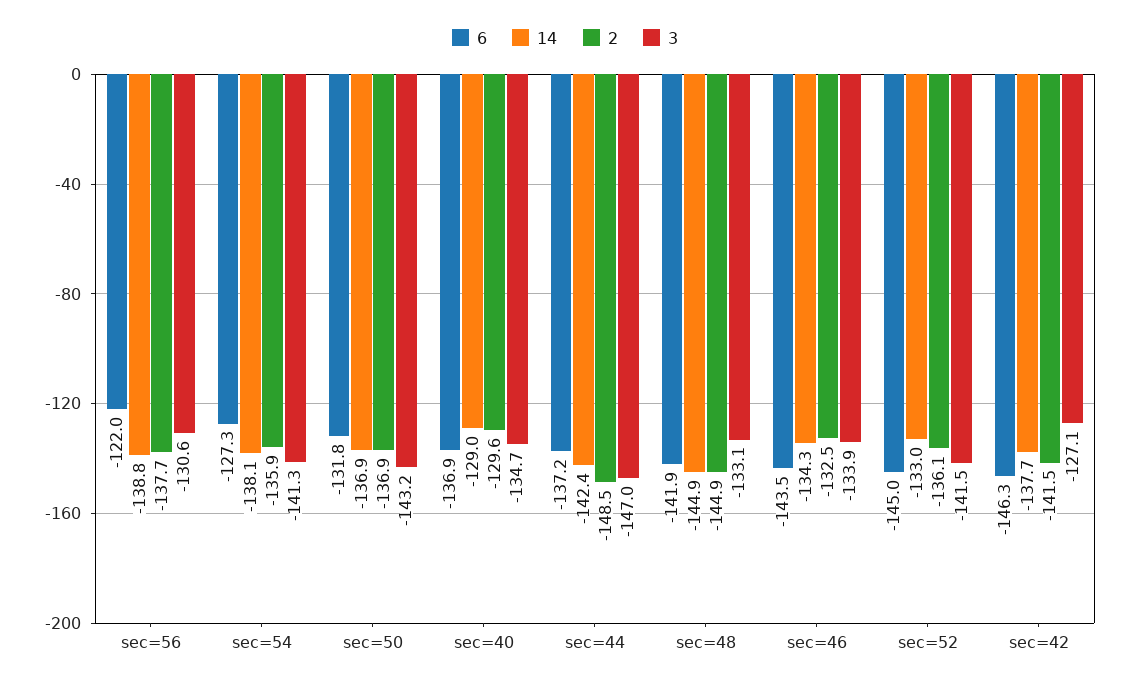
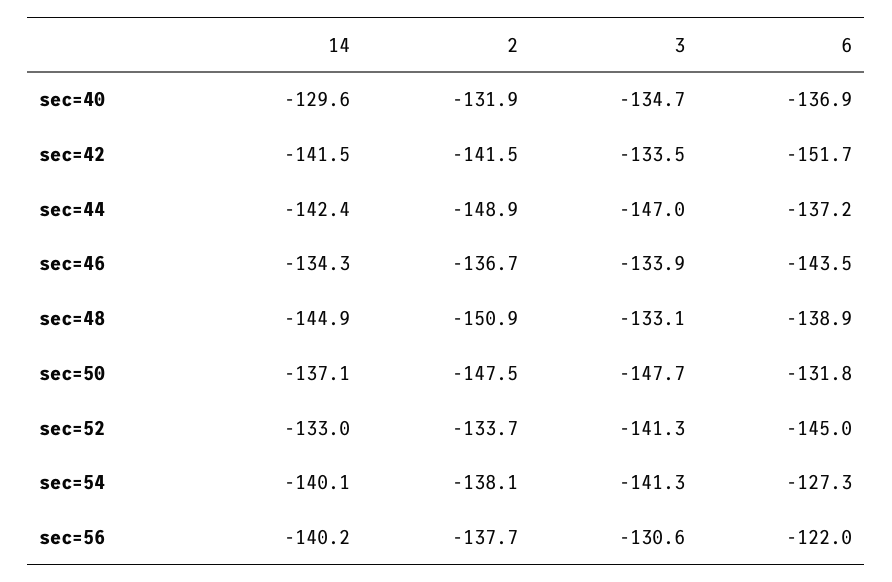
  {
    "6": {
      "sec=56": -122,
      "sec=54": -127.3,
      "sec=50": -131.8,
      "sec=40": -136.9,
      "sec=44": -137.2,
-     "sec=48": -141.9,
+     "sec=48": -138.9,
      "sec=46": -143.5,
      "sec=52": -145,
-     "sec=42": -146.3
+     "sec=42": -151.7
    },
    "14": {
-     "sec=56": -138.8,
+     "sec=56": -140.2,
-     "sec=54": -138.1,
+     "sec=54": -140.1,
-     "sec=50": -136.9,
+     "sec=50": -137.1,
-     "sec=40": -129,
+     "sec=40": -129.6,
      "sec=44": -142.4,
      "sec=48": -144.9,
      "sec=46": -134.3,
      "sec=52": -133,
-     "sec=42": -137.7
+     "sec=42": -141.5
    },
    "2": {
      "sec=56": -137.7,
-     "sec=54": -135.9,
+     "sec=54": -138.1,
-     "sec=50": -136.9,
+     "sec=50": -147.5,
-     "sec=40": -129.6,
+     "sec=40": -131.9,
-     "sec=44": -148.5,
+     "sec=44": -148.9,
-     "sec=48": -144.9,
+     "sec=48": -150.9,
-     "sec=46": -132.5,
+     "sec=46": -136.7,
-     "sec=52": -136.1,
+     "sec=52": -133.7,
      "sec=42": -141.5
    },
    "3": {
      "sec=56": -130.6,
      "sec=54": -141.3,
-     "sec=50": -143.2,
+     "sec=50": -147.7,
      "sec=40": -134.7,
      "sec=44": -147,
      "sec=48": -133.1,
      "sec=46": -133.9,
-     "sec=52": -141.5,
+     "sec=52": -141.3,
-     "sec=42": -127.1
+     "sec=42": -133.5
    }
  }

